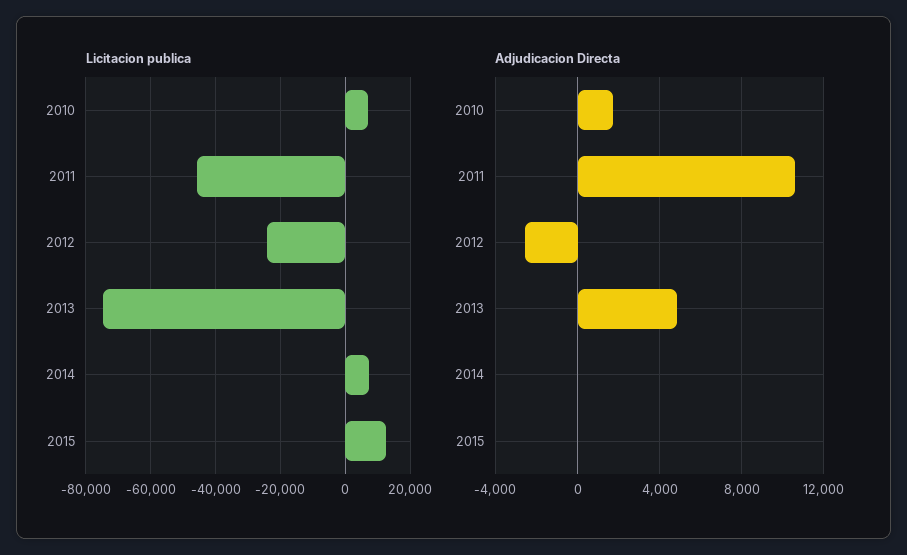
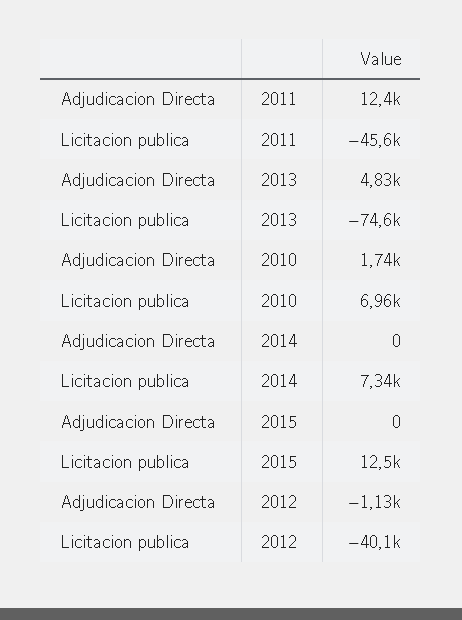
  {
    "Licitacion publica": {
      "2010": 6960,
      "2011": -45600,
-     "2012": -24000,
+     "2012": -40100,
      "2013": -74600,
      "2014": 7340,
      "2015": 12500
    },
    "Adjudicacion Directa": {
      "2010": 1740,
-     "2011": 10500,
+     "2011": 12400,
-     "2012": -2500,
+     "2012": -1130,
      "2013": 4830,
      "2014": 0,
      "2015": 0
    }
  }

